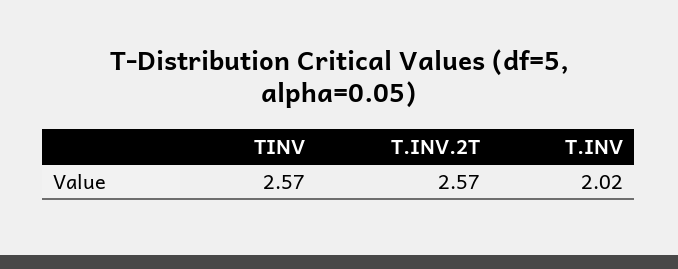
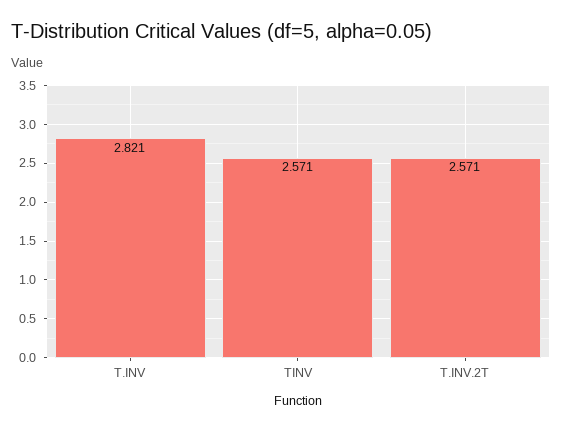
  {
    "TINV": 2.571,
    "T.INV.2T": 2.571,
-   "T.INV": 2.02
+   "T.INV": 2.821
  }

